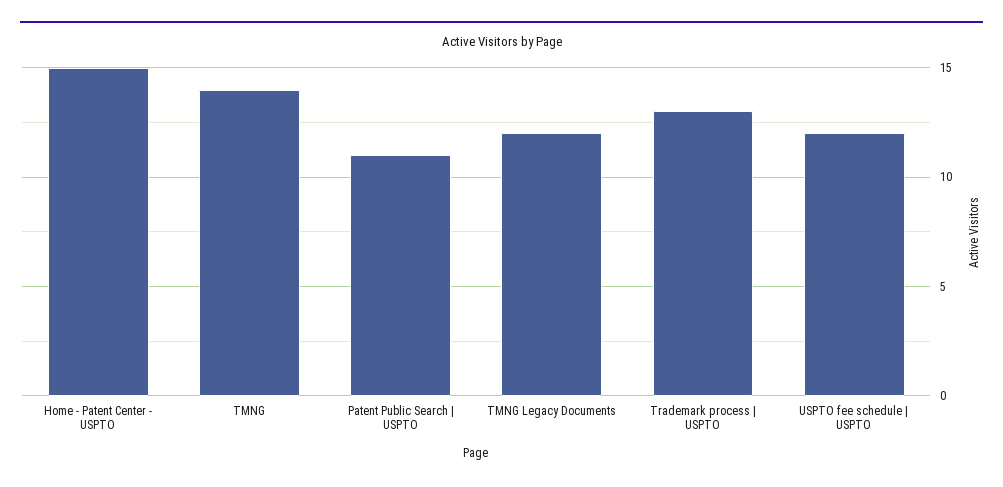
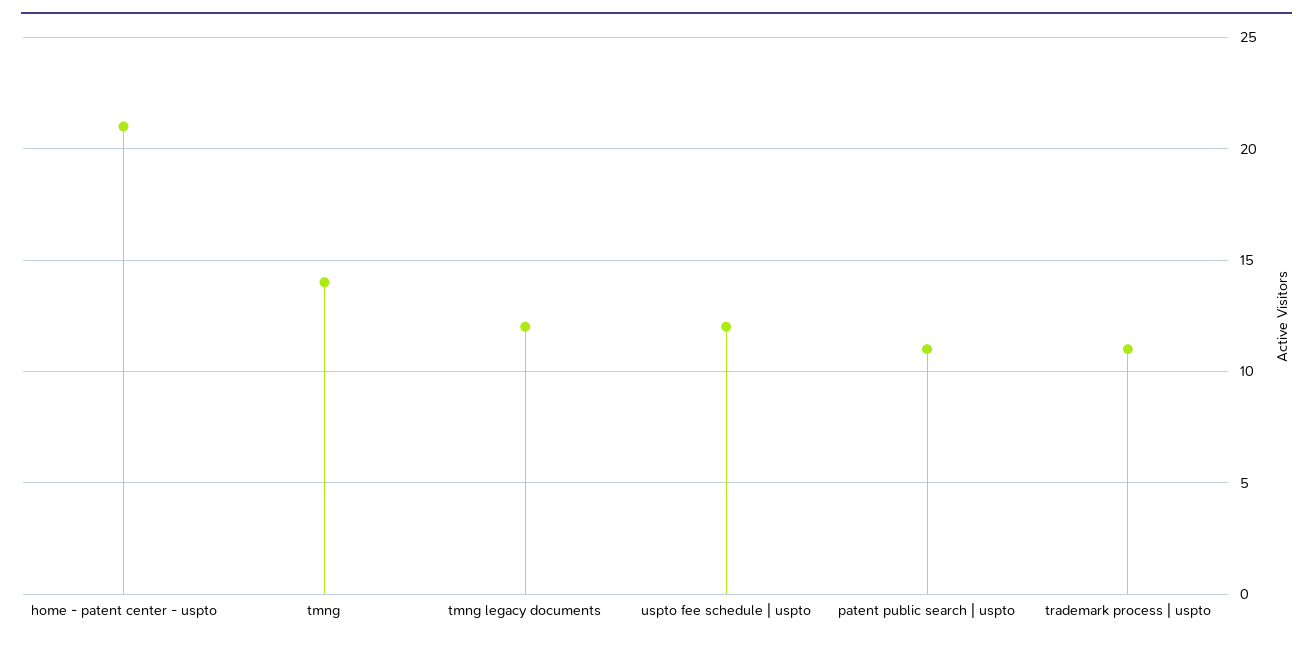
  {
-   "Home - Patent Center - USPTO": 15,
+   "Home - Patent Center - USPTO": 21,
    "TMNG": 14,
    "Patent Public Search | USPTO": 11,
    "TMNG Legacy Documents": 12,
-   "Trademark process | USPTO": 13,
+   "Trademark process | USPTO": 11,
    "USPTO fee schedule | USPTO": 12
  }

